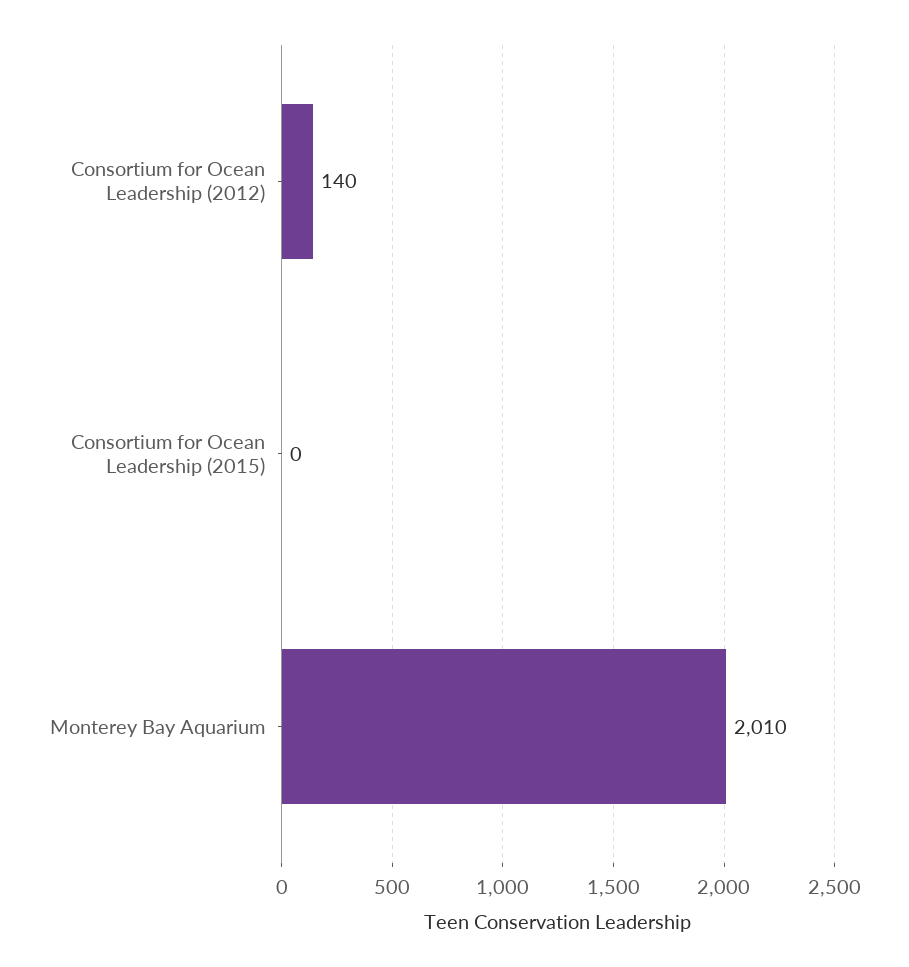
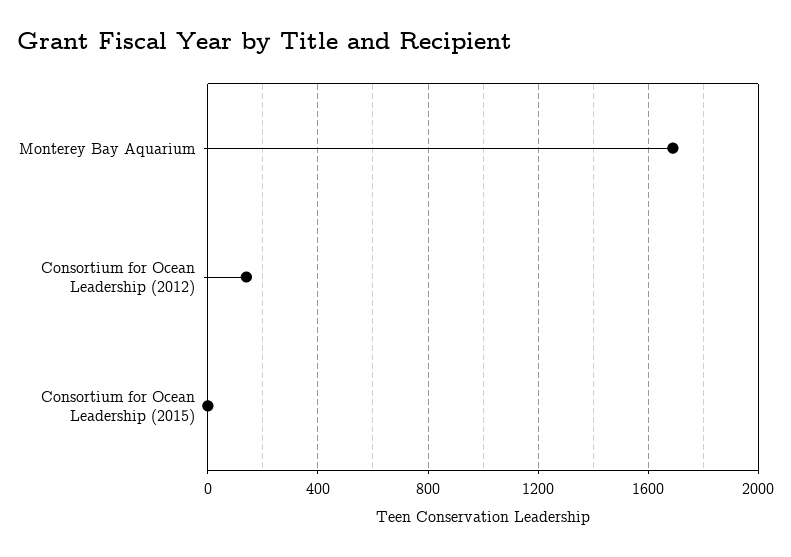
  {
    "Consortium for Ocean Leadership (2012)": 140,
    "Consortium for Ocean Leadership (2015)": 0,
-   "Monterey Bay Aquarium": 2010
+   "Monterey Bay Aquarium": 1700
  }

